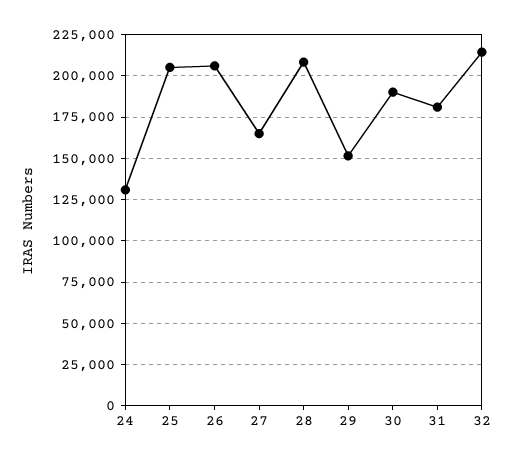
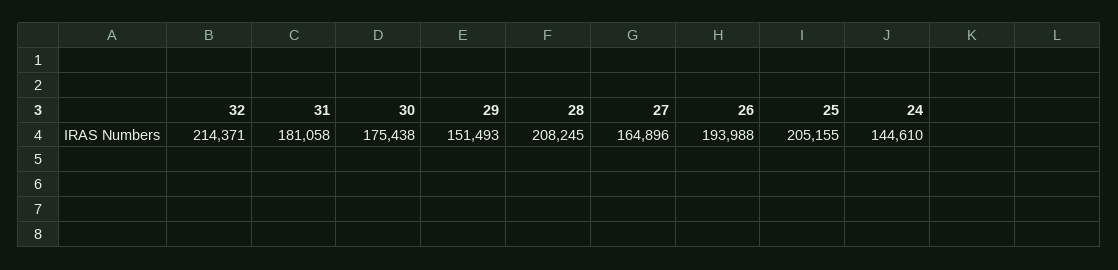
  {
-   "24": 130000,
+   "24": 144610,
    "25": 205155,
-   "26": 205000,
+   "26": 193988,
    "27": 164896,
    "28": 208245,
    "29": 151493,
-   "30": 190000,
+   "30": 175438,
    "31": 181058,
    "32": 214371
  }

